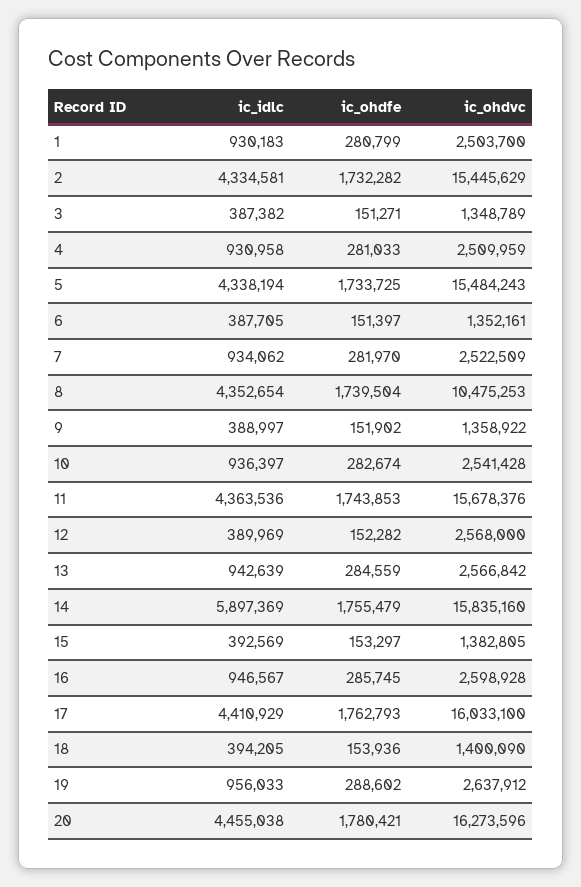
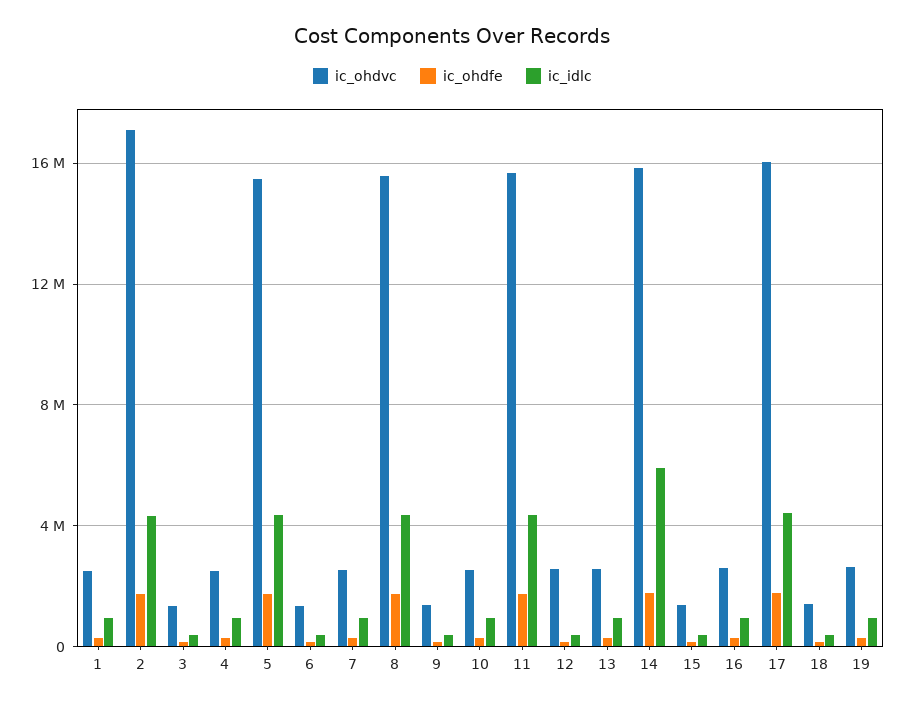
  {
    "ic_idlc": {
      "1": 930183,
      "2": 4334581,
      "3": 387382,
      "4": 930958,
      "5": 4338194,
      "6": 387705,
      "7": 934062,
      "8": 4352654,
      "9": 388997,
      "10": 936397,
      "11": 4363536,
      "12": 389969,
      "13": 942639,
      "14": 5897369,
      "15": 392569,
      "16": 946567,
      "17": 4410929,
      "18": 394205,
-     "19": 956033,
+     "19": 956033
-     "20": 4455038
    },
    "ic_ohdfe": {
      "1": 280799,
      "2": 1732282,
      "3": 151271,
      "4": 281033,
      "5": 1733725,
      "6": 151397,
      "7": 281970,
      "8": 1739504,
      "9": 151902,
      "10": 282674,
      "11": 1743853,
      "12": 152282,
      "13": 284559,
      "14": 1755479,
      "15": 153297,
      "16": 285745,
      "17": 1762793,
      "18": 153936,
-     "19": 288602,
+     "19": 288602
-     "20": 1780421
    },
    "ic_ohdvc": {
      "1": 2503700,
-     "2": 15445629,
+     "2": 17000000,
      "3": 1348789,
      "4": 2509959,
      "5": 15484243,
      "6": 1352161,
      "7": 2522509,
-     "8": 10475253,
+     "8": 15500000,
      "9": 1358922,
      "10": 2541428,
      "11": 15678376,
      "12": 2568000,
      "13": 2566842,
      "14": 15835160,
      "15": 1382805,
      "16": 2598928,
      "17": 16033100,
      "18": 1400090,
-     "19": 2637912,
+     "19": 2637912
-     "20": 16273596
    }
  }

